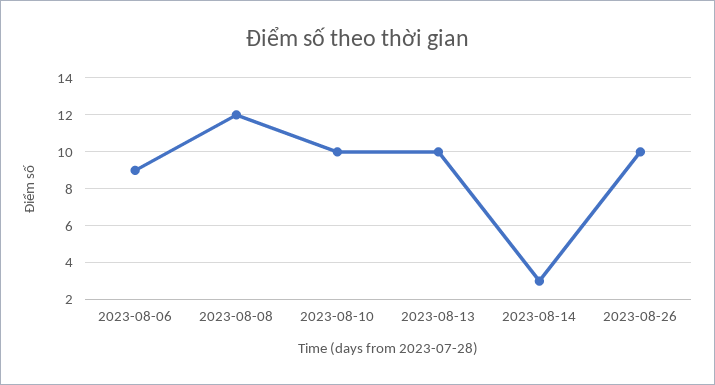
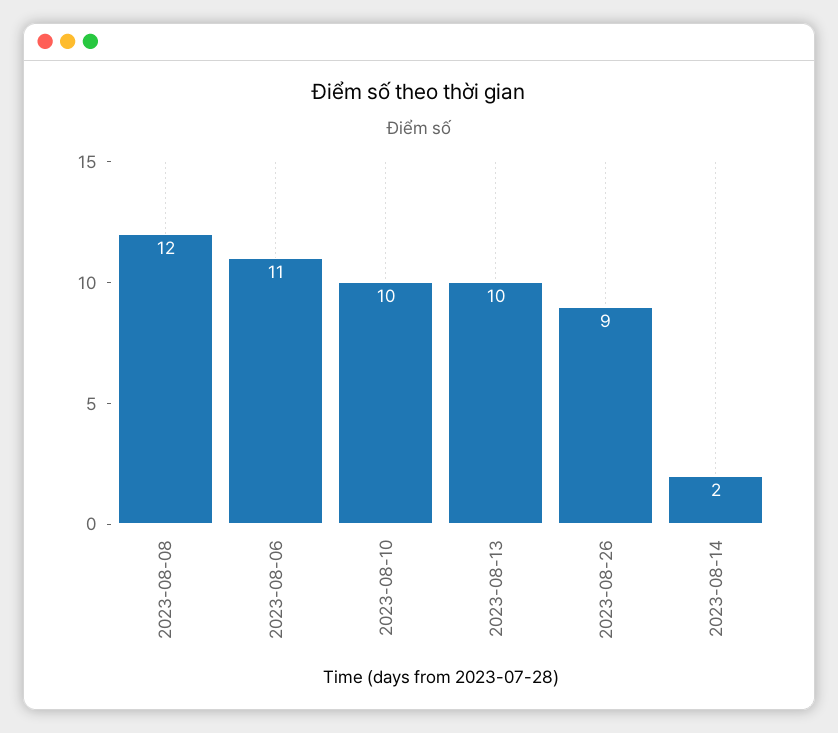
  {
-   "2023-08-06": 9,
+   "2023-08-06": 11,
    "2023-08-08": 12,
    "2023-08-10": 10,
    "2023-08-13": 10,
-   "2023-08-14": 3,
+   "2023-08-14": 2,
-   "2023-08-26": 10
+   "2023-08-26": 9
  }

